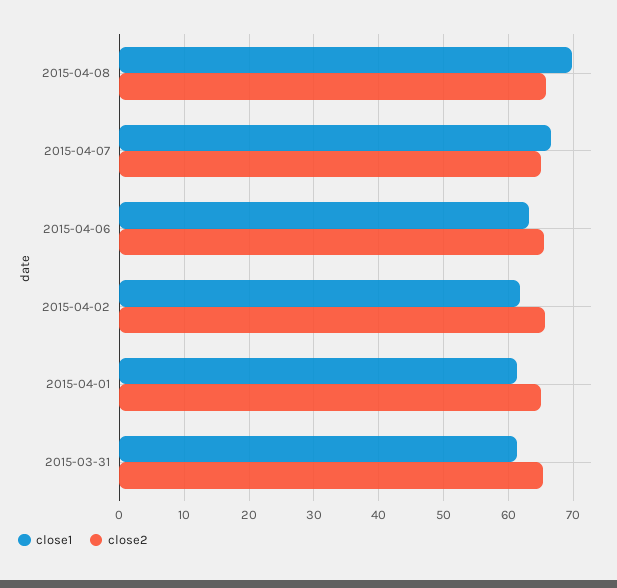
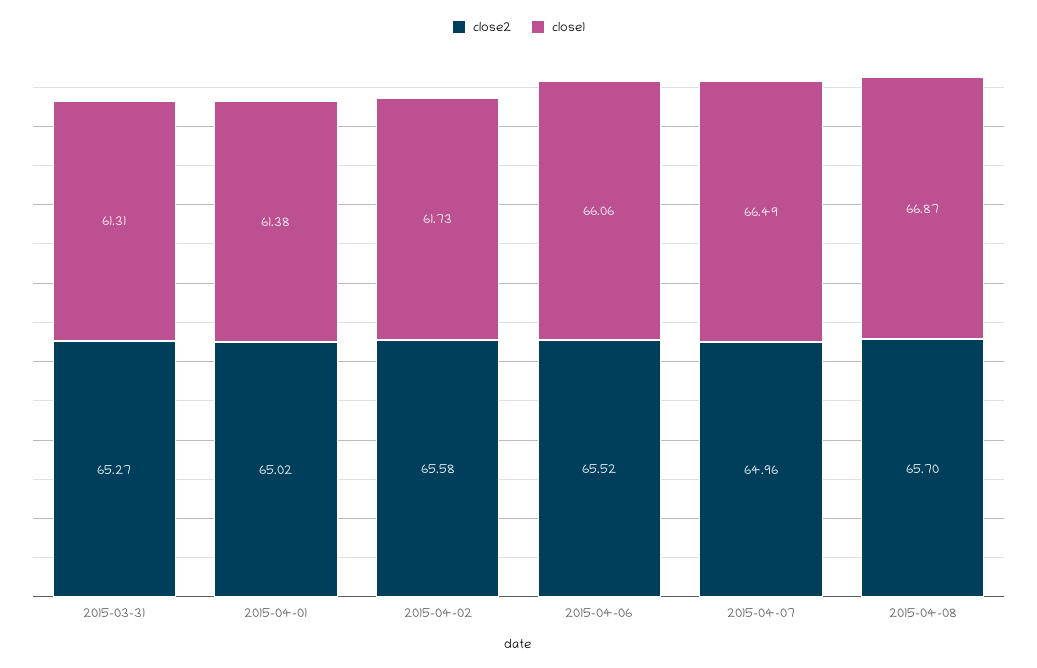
  {
    "close1": {
-     "2015-04-08": 70,
+     "2015-04-08": 66.87,
      "2015-04-07": 66.49,
-     "2015-04-06": 63,
+     "2015-04-06": 66.06,
      "2015-04-02": 61.73,
      "2015-04-01": 61.38,
      "2015-03-31": 61.31
    },
    "close2": {
      "2015-04-08": 65.7,
      "2015-04-07": 64.96,
      "2015-04-06": 65.52,
      "2015-04-02": 65.58,
      "2015-04-01": 65.02,
      "2015-03-31": 65.27
    }
  }

